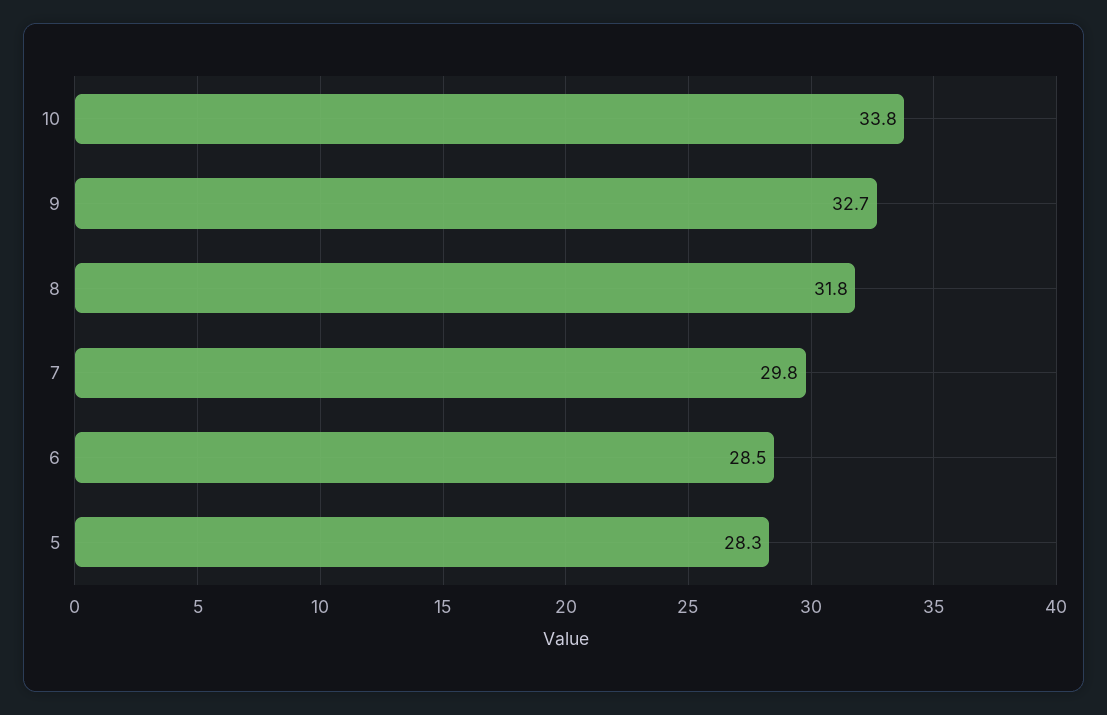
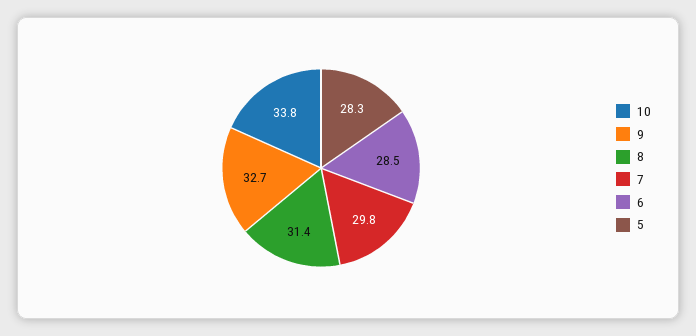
  {
    "10": 33.8,
    "9": 32.7,
-   "8": 31.8,
+   "8": 31.4,
    "7": 29.8,
    "6": 28.5,
    "5": 28.3
  }

